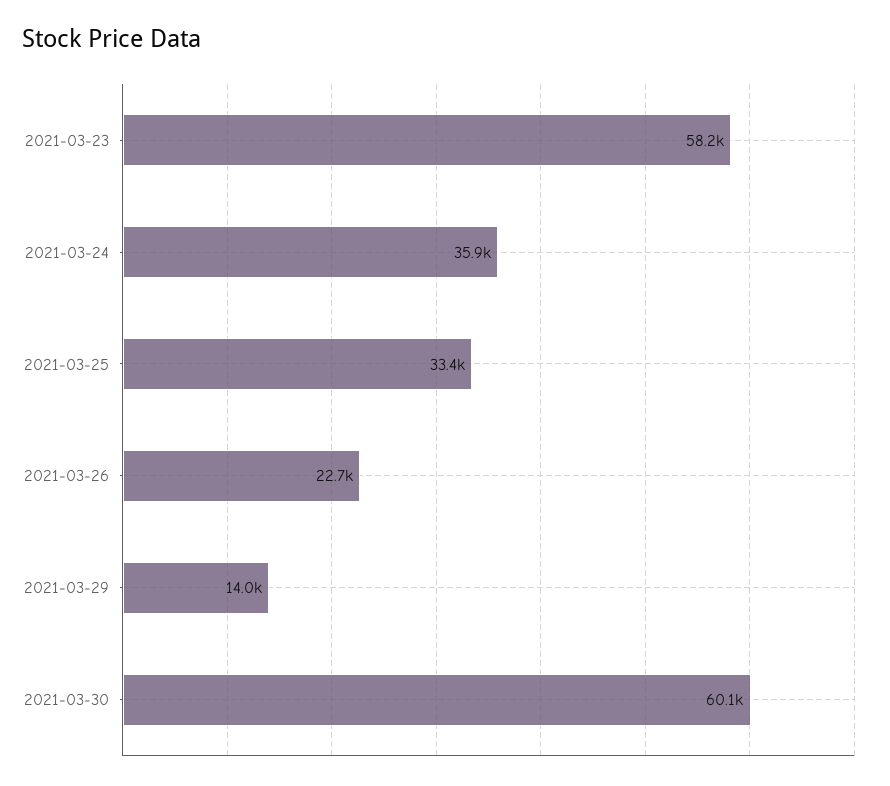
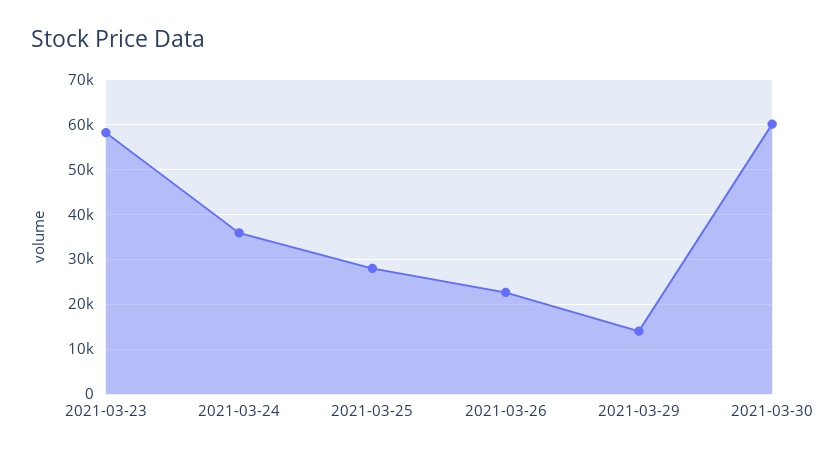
  {
    "2021-03-23": 58200,
    "2021-03-24": 35900,
-   "2021-03-25": 33400,
+   "2021-03-25": 28000,
    "2021-03-26": 22700,
    "2021-03-29": 14000,
    "2021-03-30": 60100
  }

